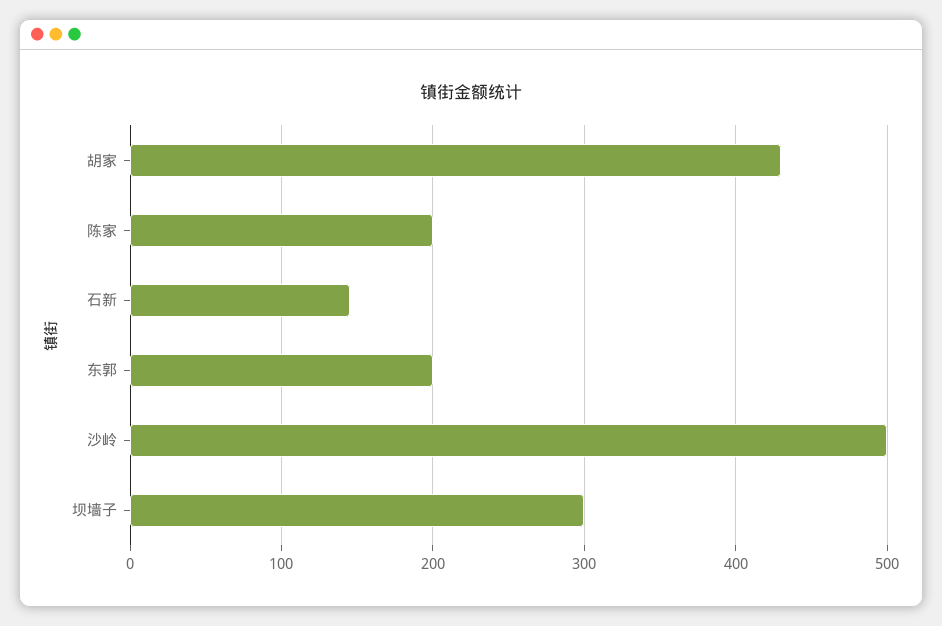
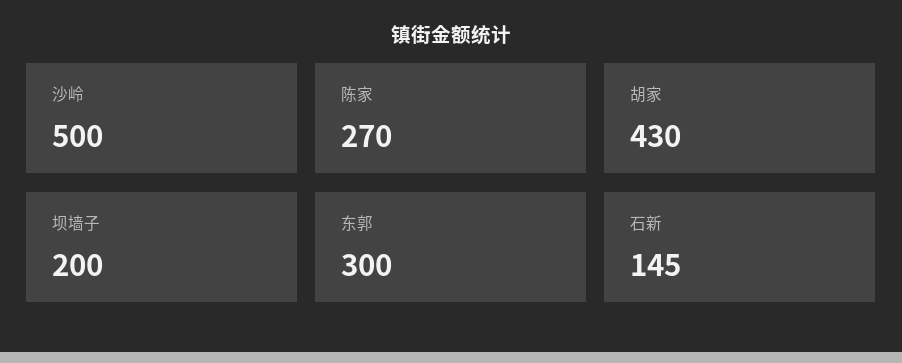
  {
    "胡家": 430,
-   "陈家": 200,
+   "陈家": 270,
    "石新": 145,
-   "东郭": 200,
+   "东郭": 300,
    "沙岭": 500,
-   "坝墙子": 300
+   "坝墙子": 200
  }

